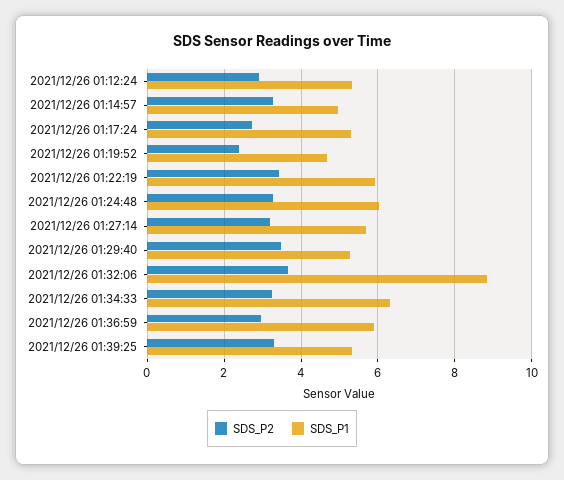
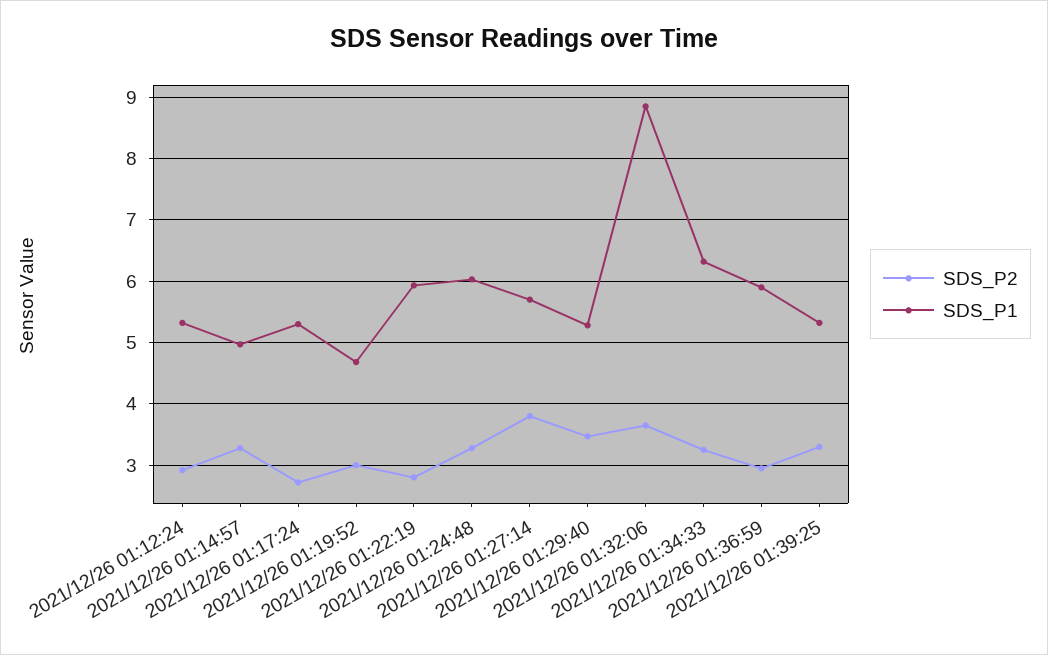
  {
    "SDS_P2": {
      "2021/12/26 01:12:24": 2.9,
      "2021/12/26 01:14:57": 3.3,
      "2021/12/26 01:17:24": 2.7,
-     "2021/12/26 01:19:52": 2.4,
+     "2021/12/26 01:19:52": 3,
-     "2021/12/26 01:22:19": 3.4,
+     "2021/12/26 01:22:19": 2.8,
      "2021/12/26 01:24:48": 3.3,
-     "2021/12/26 01:27:14": 3.2,
+     "2021/12/26 01:27:14": 3.8,
      "2021/12/26 01:29:40": 3.5,
      "2021/12/26 01:32:06": 3.7,
      "2021/12/26 01:34:33": 3.3,
      "2021/12/26 01:36:59": 3,
      "2021/12/26 01:39:25": 3.3
    },
    "SDS_P1": {
      "2021/12/26 01:12:24": 5.3,
      "2021/12/26 01:14:57": 5,
      "2021/12/26 01:17:24": 5.3,
      "2021/12/26 01:19:52": 4.7,
      "2021/12/26 01:22:19": 5.9,
      "2021/12/26 01:24:48": 6,
      "2021/12/26 01:27:14": 5.7,
      "2021/12/26 01:29:40": 5.3,
      "2021/12/26 01:32:06": 8.9,
      "2021/12/26 01:34:33": 6.3,
      "2021/12/26 01:36:59": 5.9,
      "2021/12/26 01:39:25": 5.3
    }
  }

